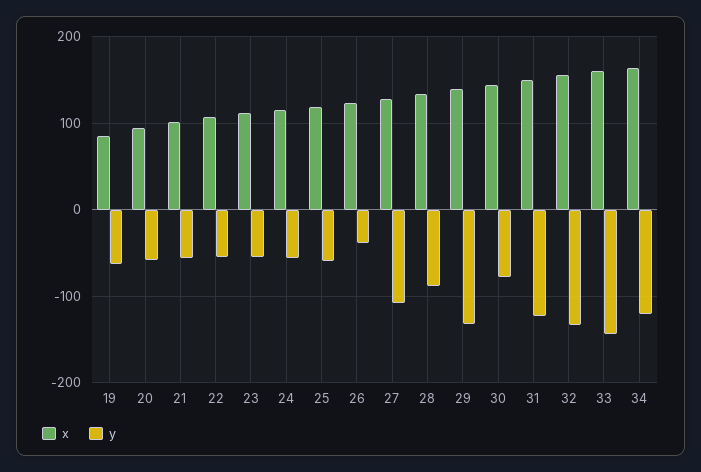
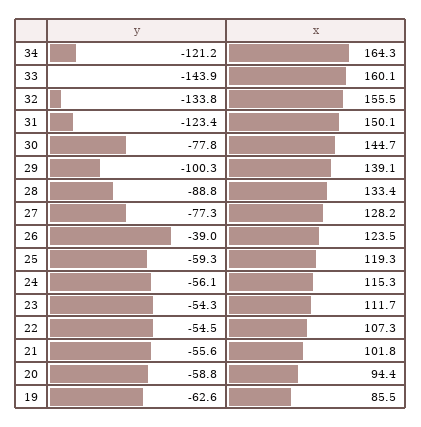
  {
    "x": {
      "19": 85.5,
      "20": 94.4,
      "21": 101.8,
      "22": 107.3,
      "23": 111.7,
      "24": 115.3,
      "25": 119.3,
      "26": 123.5,
      "27": 128.2,
      "28": 133.4,
      "29": 139.1,
      "30": 144.7,
      "31": 150.1,
      "32": 155.5,
      "33": 160.1,
      "34": 164.3
    },
    "y": {
      "19": -62.6,
      "20": -58.8,
      "21": -55.6,
      "22": -54.5,
      "23": -54.3,
      "24": -56.1,
      "25": -59.3,
      "26": -39,
-     "27": -110,
+     "27": -77.3,
      "28": -88.8,
-     "29": -130,
+     "29": -100.3,
      "30": -77.8,
      "31": -123.4,
      "32": -133.8,
      "33": -143.9,
      "34": -121.2
    }
  }

